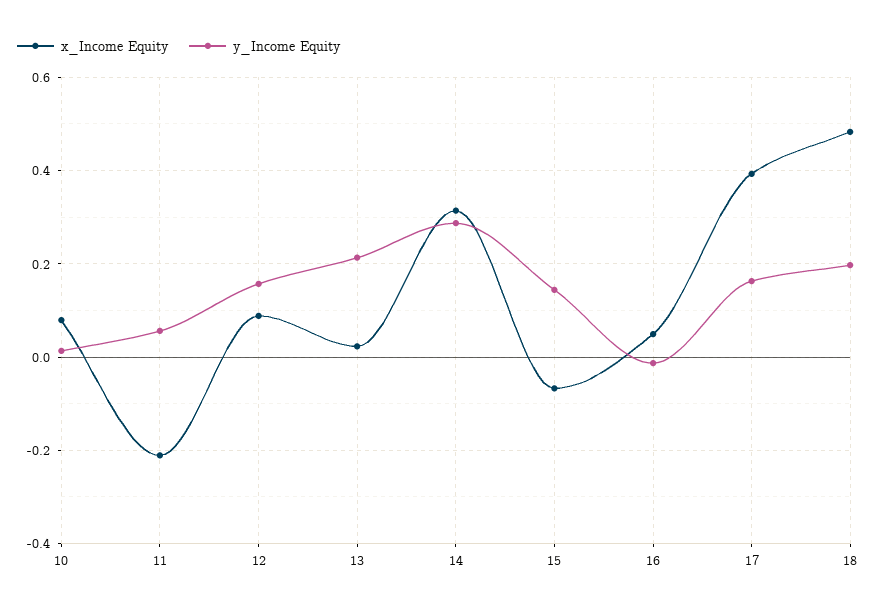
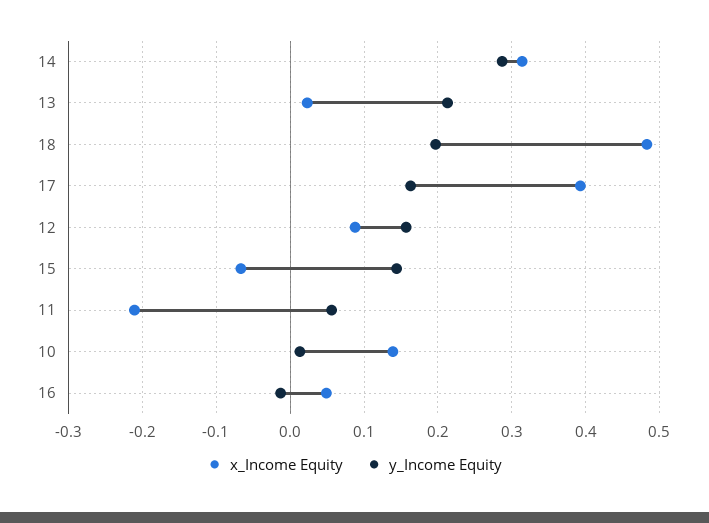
  {
    "x_Income Equity": {
-     "10": 0.08,
+     "10": 0.14,
      "11": -0.21,
      "12": 0.09,
      "13": 0.02,
      "14": 0.31,
      "15": -0.07,
      "16": 0.05,
      "17": 0.39,
      "18": 0.48
    },
    "y_Income Equity": {
      "10": 0.01,
      "11": 0.06,
      "12": 0.16,
      "13": 0.21,
      "14": 0.29,
      "15": 0.14,
      "16": -0.01,
      "17": 0.16,
      "18": 0.2
    }
  }

